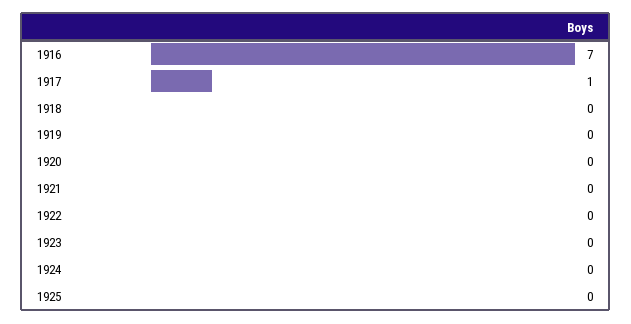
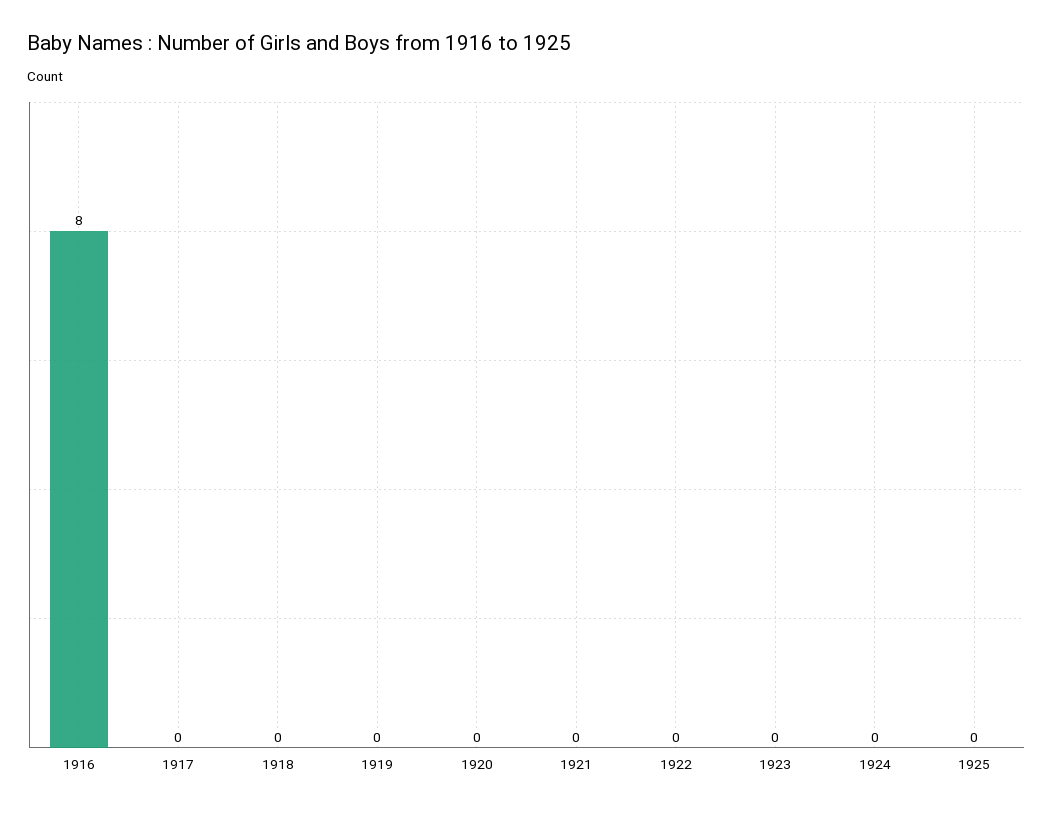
  {
-   "1916": 7,
+   "1916": 8,
-   "1917": 1,
+   "1917": 0,
    "1918": 0,
    "1919": 0,
    "1920": 0,
    "1921": 0,
    "1922": 0,
    "1923": 0,
    "1924": 0,
    "1925": 0
  }

